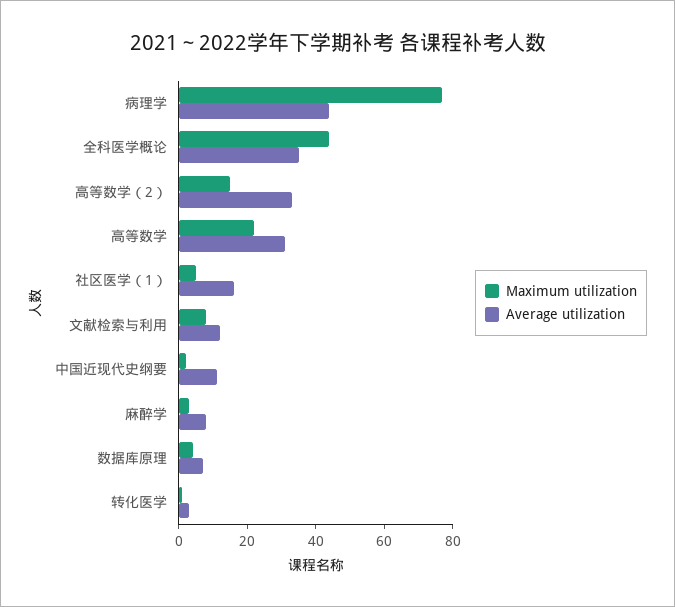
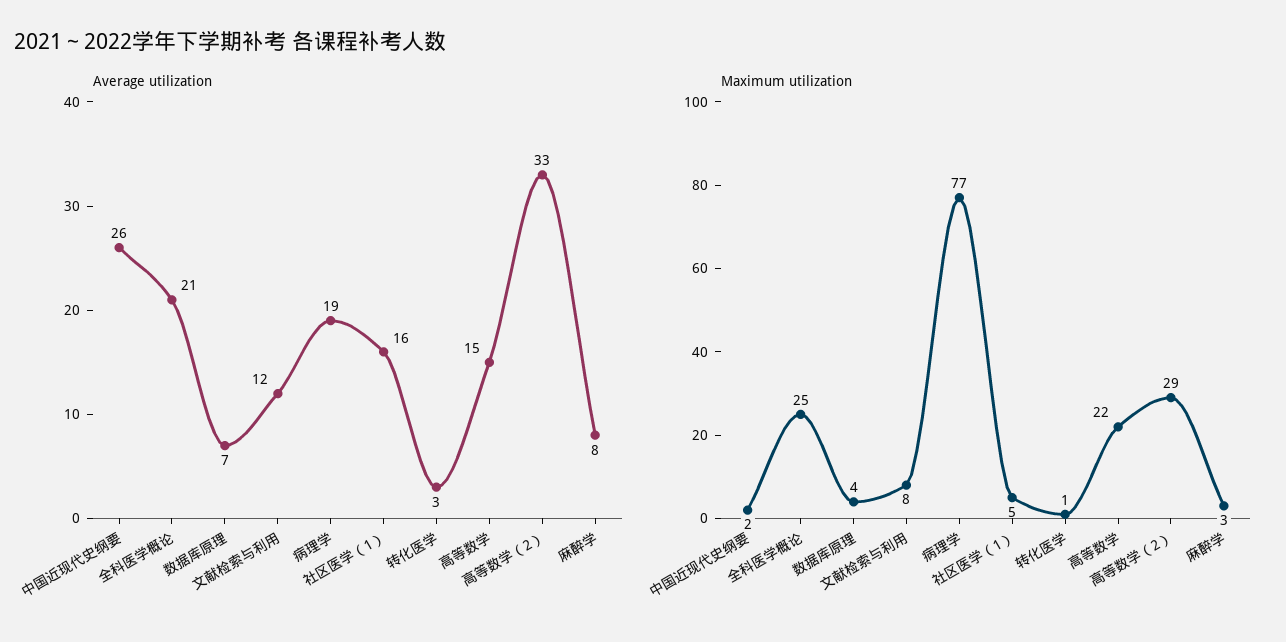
  {
    "Maximum utilization": {
      "病理学": 77,
-     "全科医学概论": 45,
+     "全科医学概论": 25,
-     "高等数学（2）": 15,
+     "高等数学（2）": 29,
      "高等数学": 22,
      "社区医学（1）": 5,
      "文献检索与利用": 8,
      "中国近现代史纲要": 2,
      "麻醉学": 3,
      "数据库原理": 4,
      "转化医学": 1
    },
    "Average utilization": {
-     "病理学": 45,
+     "病理学": 19,
-     "全科医学概论": 35,
+     "全科医学概论": 21,
      "高等数学（2）": 33,
-     "高等数学": 30,
+     "高等数学": 15,
      "社区医学（1）": 16,
      "文献检索与利用": 12,
-     "中国近现代史纲要": 10,
+     "中国近现代史纲要": 26,
      "麻醉学": 8,
      "数据库原理": 7,
      "转化医学": 3
    }
  }

